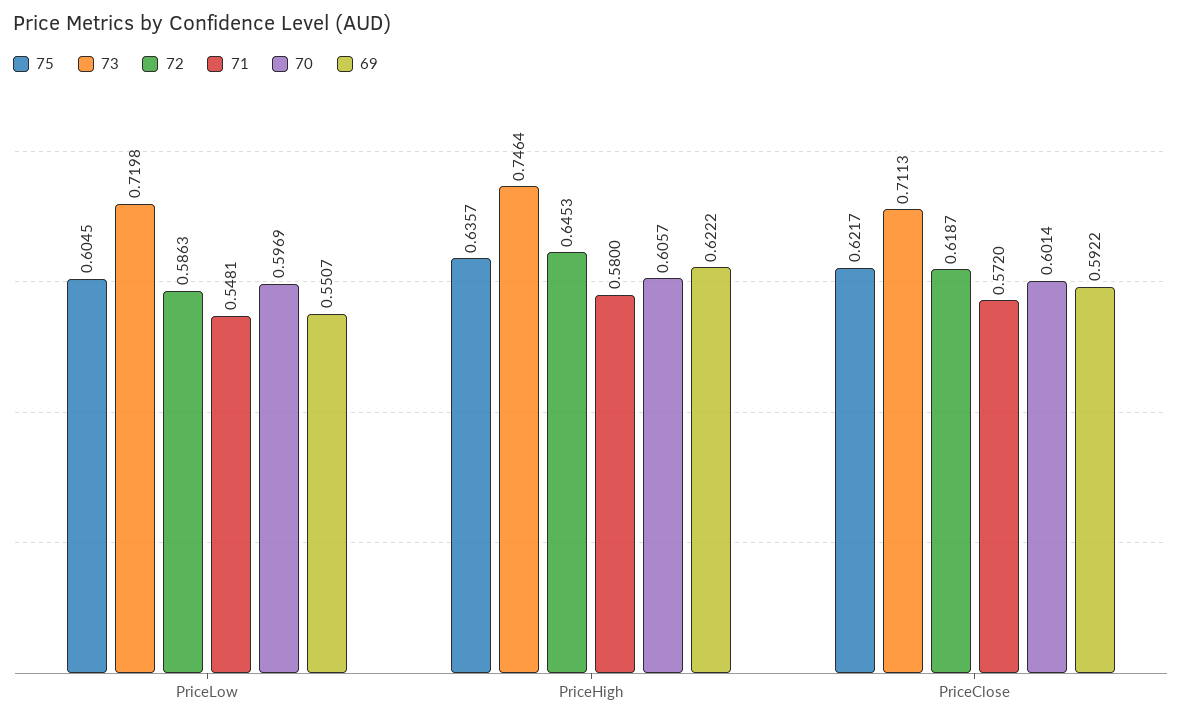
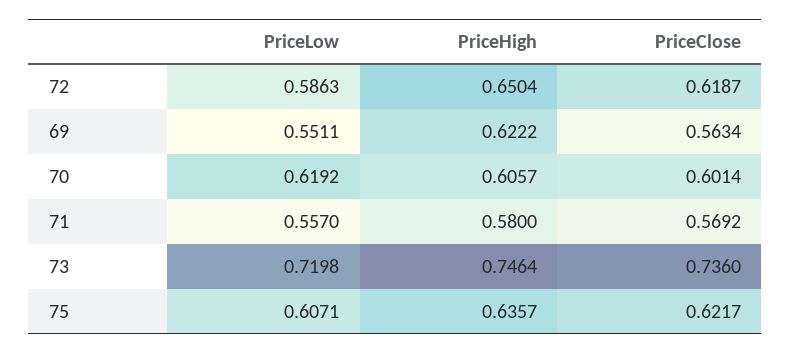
  {
    "75": {
-     "PriceLow": 0.6045,
+     "PriceLow": 0.6071,
      "PriceHigh": 0.6357,
      "PriceClose": 0.6217
    },
    "73": {
      "PriceLow": 0.7198,
      "PriceHigh": 0.7464,
-     "PriceClose": 0.7113
+     "PriceClose": 0.736
    },
    "72": {
      "PriceLow": 0.5863,
-     "PriceHigh": 0.6453,
+     "PriceHigh": 0.6504,
      "PriceClose": 0.6187
    },
    "71": {
-     "PriceLow": 0.5481,
+     "PriceLow": 0.557,
      "PriceHigh": 0.58,
-     "PriceClose": 0.572
+     "PriceClose": 0.5692
    },
    "70": {
-     "PriceLow": 0.5969,
+     "PriceLow": 0.6192,
      "PriceHigh": 0.6057,
      "PriceClose": 0.6014
    },
    "69": {
-     "PriceLow": 0.5507,
+     "PriceLow": 0.5511,
      "PriceHigh": 0.6222,
-     "PriceClose": 0.5922
+     "PriceClose": 0.5634
    }
  }

